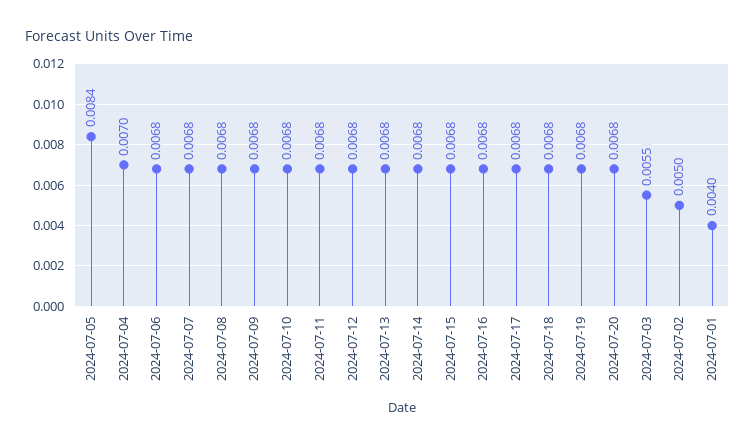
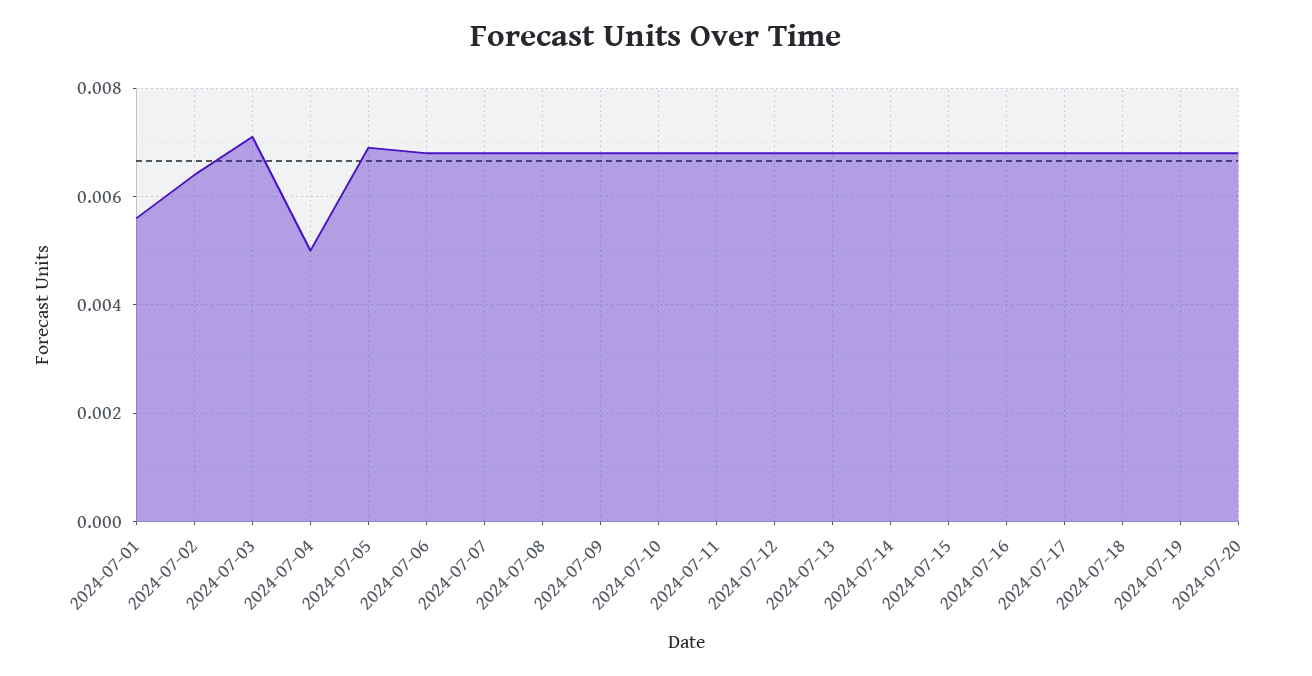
  {
-   "2024-07-05": 0.0084,
+   "2024-07-05": 0.007,
-   "2024-07-04": 0.007,
+   "2024-07-04": 0.005,
    "2024-07-06": 0.0068,
    "2024-07-07": 0.0068,
    "2024-07-08": 0.0068,
    "2024-07-09": 0.0068,
    "2024-07-10": 0.0068,
    "2024-07-11": 0.0068,
    "2024-07-12": 0.0068,
    "2024-07-13": 0.0068,
    "2024-07-14": 0.0068,
    "2024-07-15": 0.0068,
    "2024-07-16": 0.0068,
    "2024-07-17": 0.0068,
    "2024-07-18": 0.0068,
    "2024-07-19": 0.0068,
    "2024-07-20": 0.0068,
-   "2024-07-03": 0.0055,
+   "2024-07-03": 0.007,
-   "2024-07-02": 0.005,
+   "2024-07-02": 0.0065,
-   "2024-07-01": 0.004
+   "2024-07-01": 0.0055
  }

